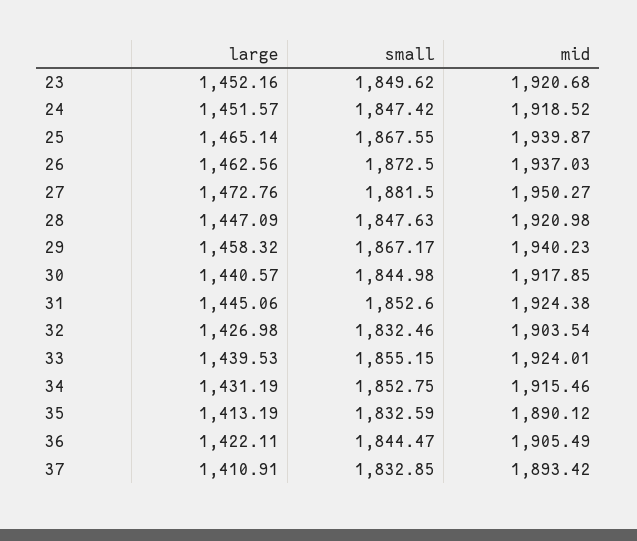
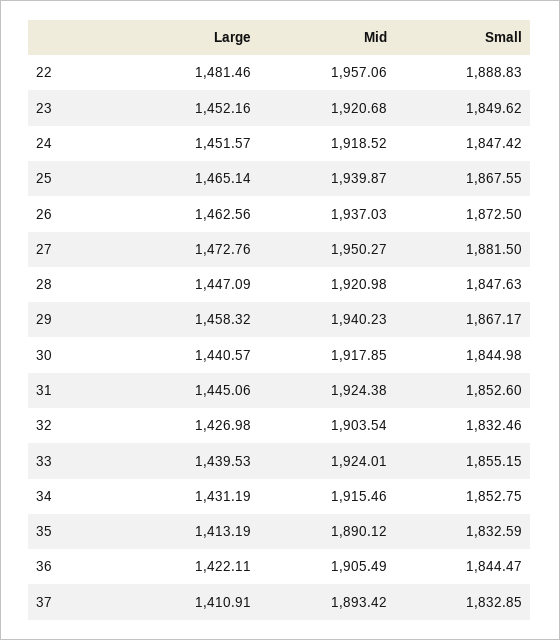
  {
    "large": {
      "23": 1452.16,
      "24": 1451.57,
      "25": 1465.14,
      "26": 1462.56,
      "27": 1472.76,
      "28": 1447.09,
      "29": 1458.32,
      "30": 1440.57,
      "31": 1445.06,
      "32": 1426.98,
      "33": 1439.53,
      "34": 1431.19,
      "35": 1413.19,
      "36": 1422.11,
-     "37": 1410.91
+     "37": 1410.91,
+     "22": 1481.46
    },
    "small": {
      "23": 1849.62,
      "24": 1847.42,
      "25": 1867.55,
      "26": 1872.5,
      "27": 1881.5,
      "28": 1847.63,
      "29": 1867.17,
      "30": 1844.98,
      "31": 1852.6,
      "32": 1832.46,
      "33": 1855.15,
      "34": 1852.75,
      "35": 1832.59,
      "36": 1844.47,
-     "37": 1832.85
+     "37": 1832.85,
+     "22": 1888.83
    },
    "mid": {
      "23": 1920.68,
      "24": 1918.52,
      "25": 1939.87,
      "26": 1937.03,
      "27": 1950.27,
      "28": 1920.98,
      "29": 1940.23,
      "30": 1917.85,
      "31": 1924.38,
      "32": 1903.54,
      "33": 1924.01,
      "34": 1915.46,
      "35": 1890.12,
      "36": 1905.49,
-     "37": 1893.42
+     "37": 1893.42,
+     "22": 1957.06
    }
  }

